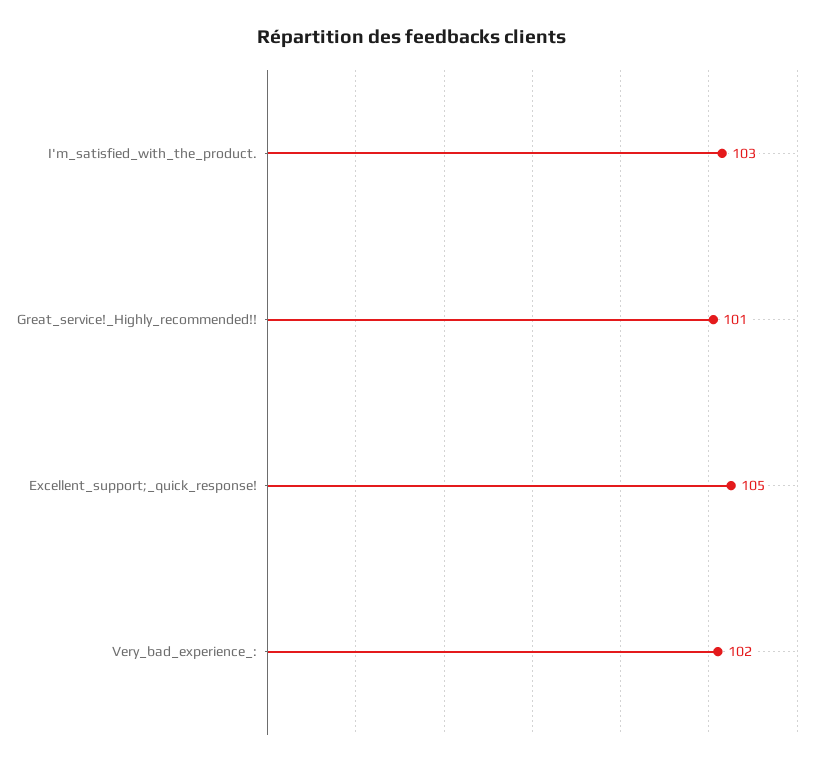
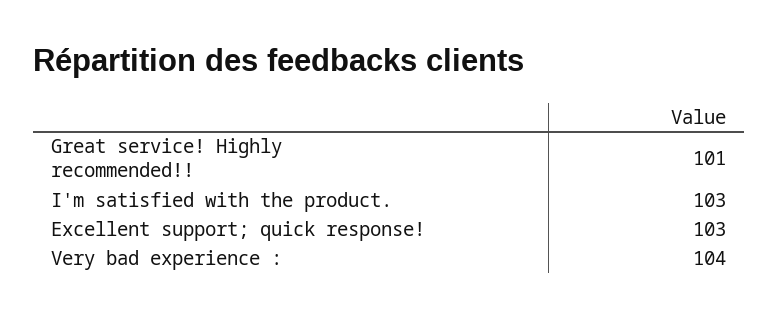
  {
    "I'm_satisfied_with_the_product.": 103,
    "Great_service!_Highly_recommended!!": 101,
-   "Excellent_support;_quick_response!": 105,
+   "Excellent_support;_quick_response!": 103,
-   "Very_bad_experience_:": 102
+   "Very_bad_experience_:": 104
  }

